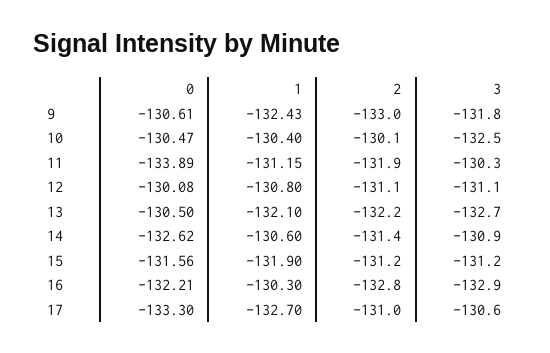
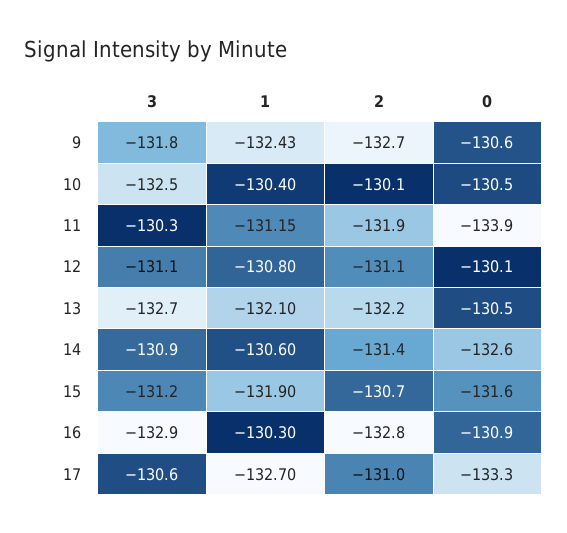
  {
    "0": {
      "9": -130.61,
      "10": -130.47,
      "11": -133.89,
      "12": -130.08,
      "13": -130.5,
      "14": -132.62,
      "15": -131.56,
-     "16": -132.21,
+     "16": -130.9,
      "17": -133.3
    },
    "1": {
      "9": -132.43,
      "10": -130.4,
      "11": -131.15,
      "12": -130.8,
      "13": -132.1,
      "14": -130.6,
      "15": -131.9,
      "16": -130.3,
      "17": -132.7
    },
    "2": {
-     "9": -133,
+     "9": -132.7,
      "10": -130.1,
      "11": -131.9,
      "12": -131.1,
      "13": -132.2,
      "14": -131.4,
-     "15": -131.2,
+     "15": -130.7,
      "16": -132.8,
      "17": -131
    },
    "3": {
      "9": -131.8,
      "10": -132.5,
      "11": -130.3,
      "12": -131.1,
      "13": -132.7,
      "14": -130.9,
      "15": -131.2,
      "16": -132.9,
      "17": -130.6
    }
  }

